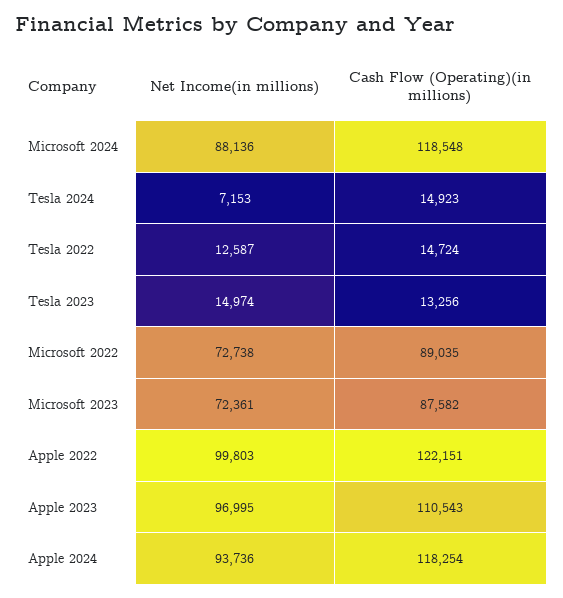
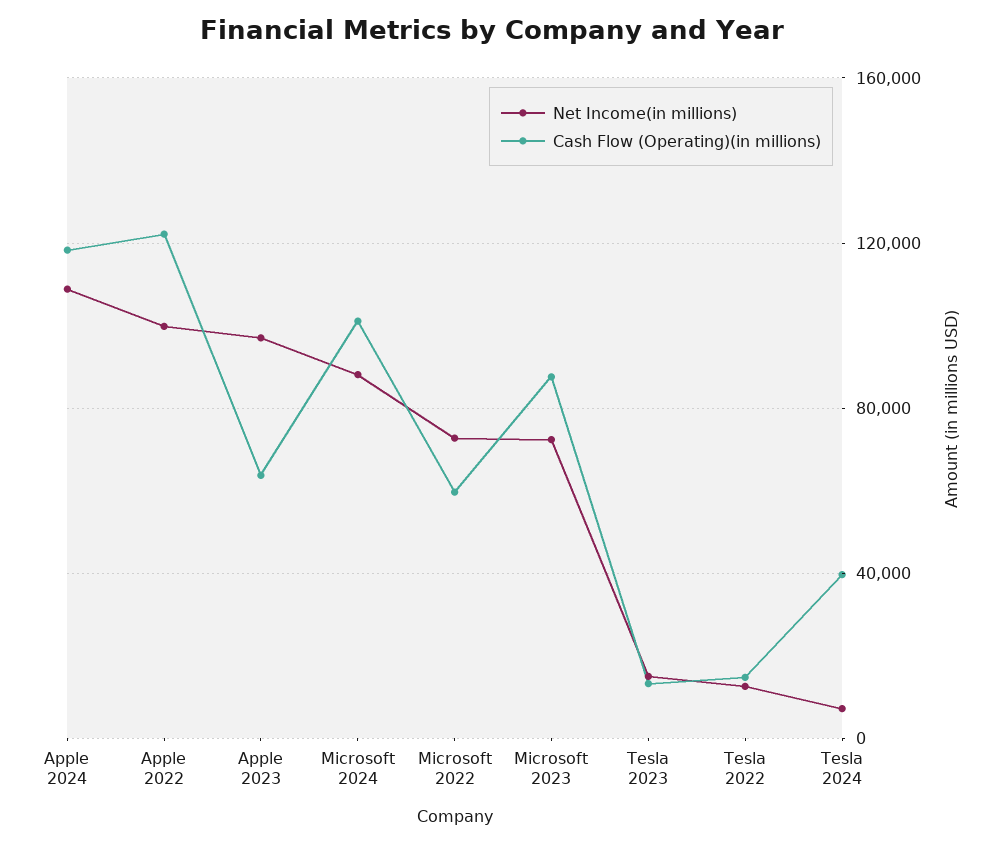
  {
    "Net Income(in millions)": {
      "Microsoft 2024": 88136,
      "Tesla 2024": 7153,
      "Tesla 2022": 12587,
      "Tesla 2023": 14974,
      "Microsoft 2022": 72738,
      "Microsoft 2023": 72361,
      "Apple 2022": 99803,
      "Apple 2023": 96995,
-     "Apple 2024": 93736
+     "Apple 2024": 110000
    },
    "Cash Flow (Operating)(in millions)": {
-     "Microsoft 2024": 118548,
+     "Microsoft 2024": 100000,
-     "Tesla 2024": 14923,
+     "Tesla 2024": 40000,
      "Tesla 2022": 14724,
      "Tesla 2023": 13256,
-     "Microsoft 2022": 89035,
+     "Microsoft 2022": 60000,
      "Microsoft 2023": 87582,
      "Apple 2022": 122151,
-     "Apple 2023": 110543,
+     "Apple 2023": 65000,
      "Apple 2024": 118254
    }
  }

